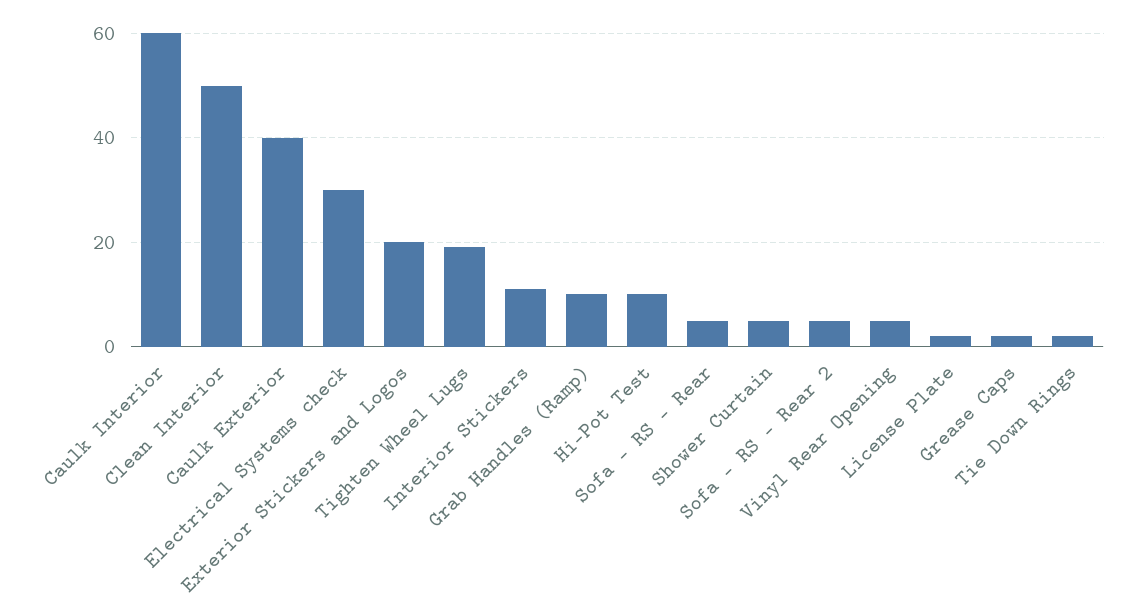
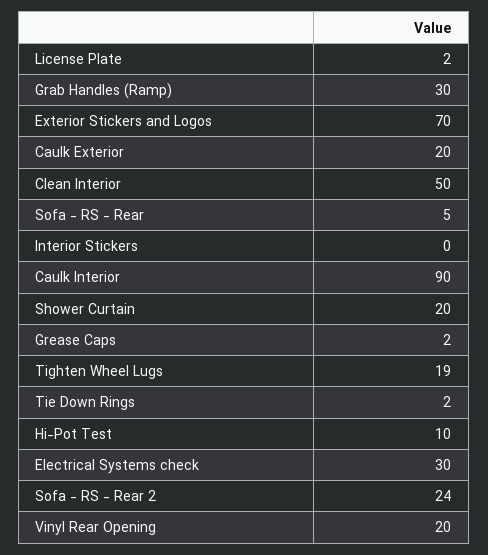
  {
-   "Caulk Interior": 60,
+   "Caulk Interior": 90,
    "Clean Interior": 50,
-   "Caulk Exterior": 40,
+   "Caulk Exterior": 20,
    "Electrical Systems check": 30,
-   "Exterior Stickers and Logos": 20,
+   "Exterior Stickers and Logos": 70,
    "Tighten Wheel Lugs": 19,
-   "Interior Stickers": 10,
+   "Interior Stickers": 0,
-   "Grab Handles (Ramp)": 10,
+   "Grab Handles (Ramp)": 30,
    "Hi-Pot Test": 10,
    "Sofa - RS - Rear": 5,
-   "Shower Curtain": 5,
+   "Shower Curtain": 20,
-   "Sofa - RS - Rear 2": 5,
+   "Sofa - RS - Rear 2": 24,
-   "Vinyl Rear Opening": 5,
+   "Vinyl Rear Opening": 20,
    "License Plate": 2,
    "Grease Caps": 2,
    "Tie Down Rings": 2
  }

